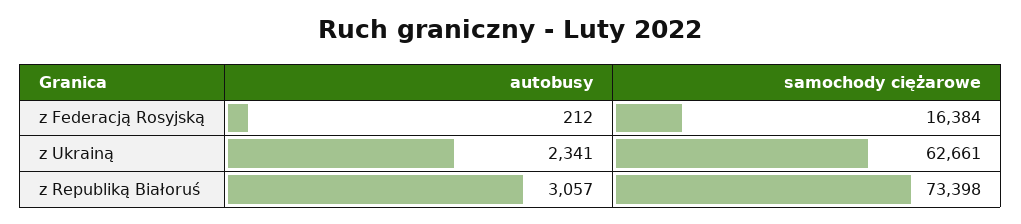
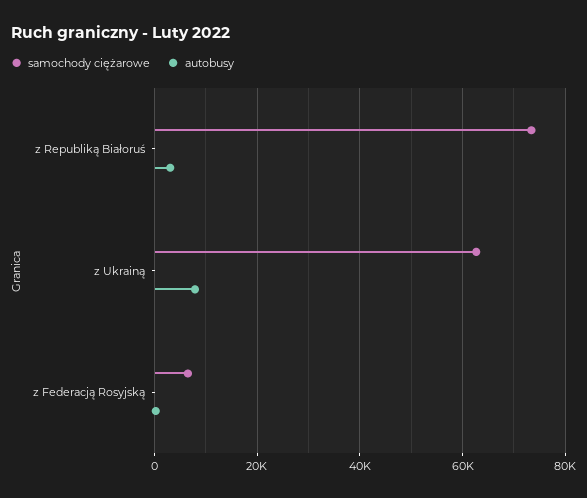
  {
    "autobusy": {
      "z Federacją Rosyjską": 212,
-     "z Ukrainą": 2341,
+     "z Ukrainą": 8000,
      "z Republiką Białoruś": 3057
    },
    "samochody ciężarowe": {
-     "z Federacją Rosyjską": 16384,
+     "z Federacją Rosyjską": 6000,
      "z Ukrainą": 62661,
      "z Republiką Białoruś": 73398
    }
  }

